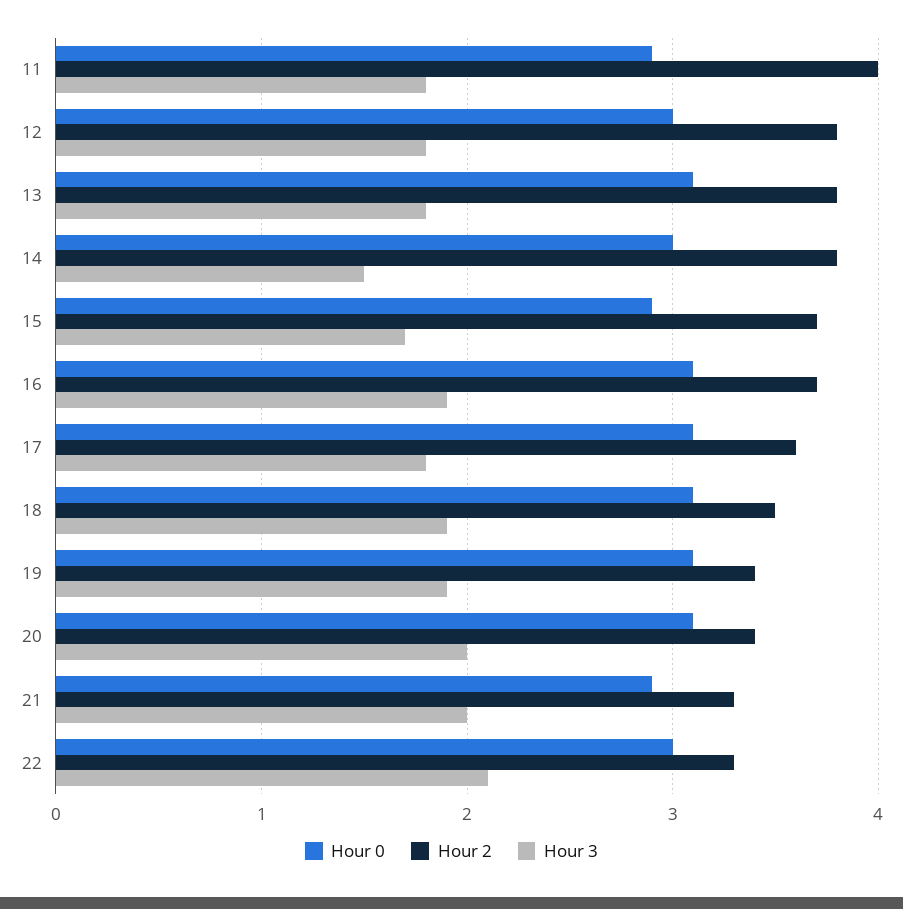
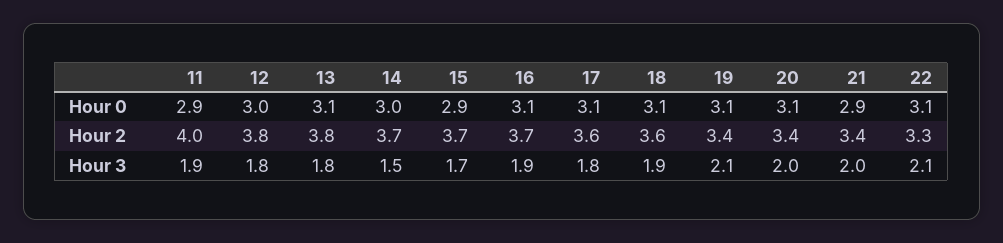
  {
    "Hour 0": {
      "11": 2.9,
      "12": 3,
      "13": 3.1,
      "14": 3,
      "15": 2.9,
      "16": 3.1,
      "17": 3.1,
      "18": 3.1,
      "19": 3.1,
      "20": 3.1,
      "21": 2.9,
-     "22": 3
+     "22": 3.1
    },
    "Hour 2": {
      "11": 4,
      "12": 3.8,
      "13": 3.8,
-     "14": 3.8,
+     "14": 3.7,
      "15": 3.7,
      "16": 3.7,
      "17": 3.6,
-     "18": 3.5,
+     "18": 3.6,
      "19": 3.4,
      "20": 3.4,
-     "21": 3.3,
+     "21": 3.4,
      "22": 3.3
    },
    "Hour 3": {
-     "11": 1.8,
+     "11": 1.9,
      "12": 1.8,
      "13": 1.8,
      "14": 1.5,
      "15": 1.7,
      "16": 1.9,
      "17": 1.8,
      "18": 1.9,
-     "19": 1.9,
+     "19": 2.1,
      "20": 2,
      "21": 2,
      "22": 2.1
    }
  }

